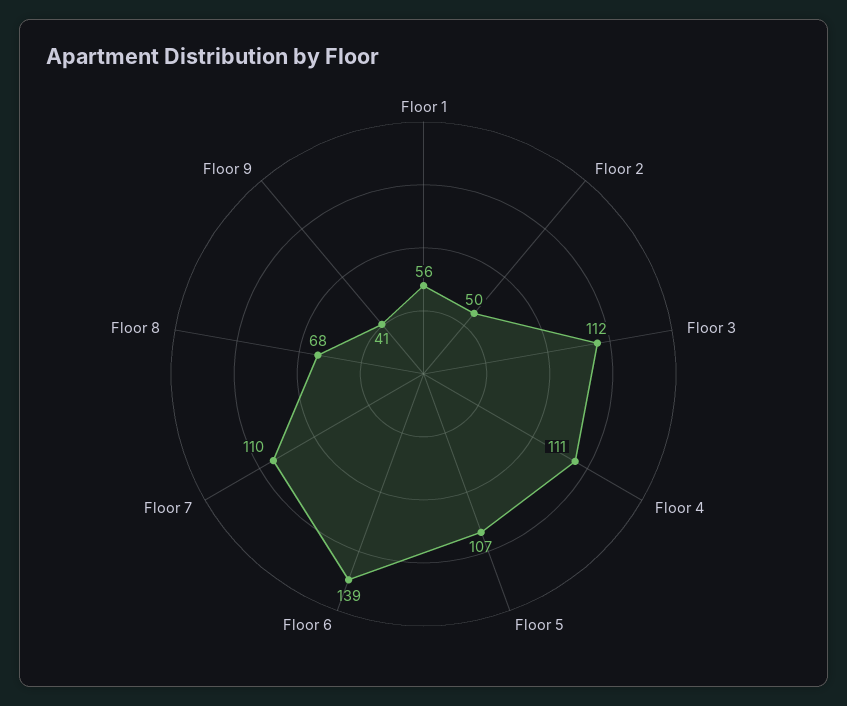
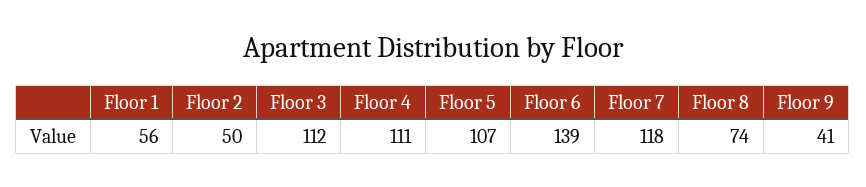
  {
    "Floor 1": 56,
    "Floor 2": 50,
    "Floor 3": 112,
    "Floor 4": 111,
    "Floor 5": 107,
    "Floor 6": 139,
-   "Floor 7": 110,
+   "Floor 7": 118,
-   "Floor 8": 68,
+   "Floor 8": 74,
    "Floor 9": 41
  }

